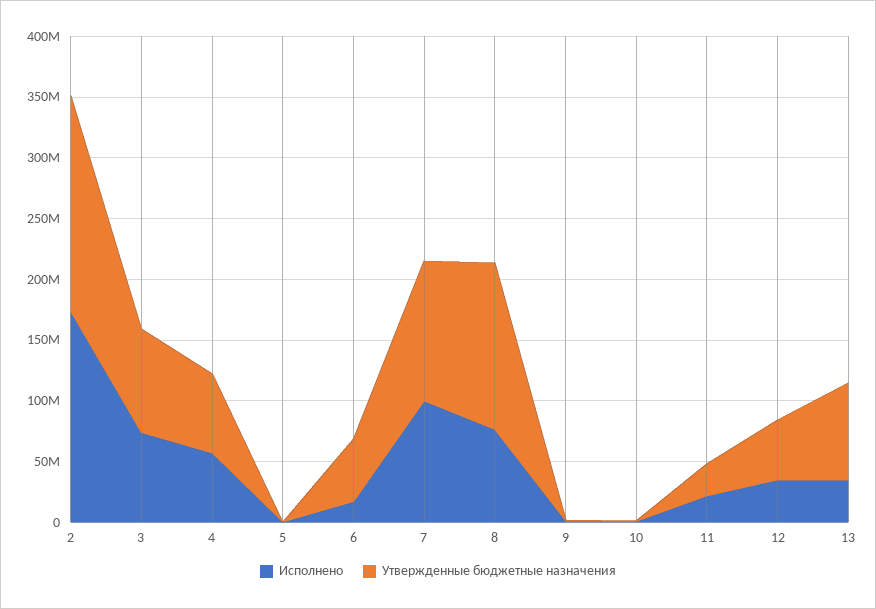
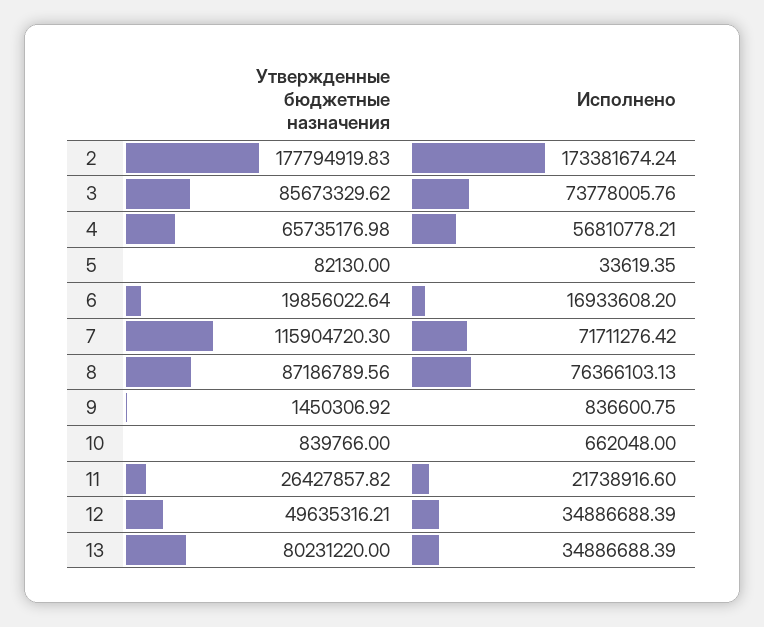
  {
    "Исполнено": {
      "2": 173381674.24,
      "3": 73778005.76,
      "4": 56810778.21,
      "5": 33619.35,
      "6": 16933608.2,
-     "7": 100000000,
+     "7": 71711276.42,
      "8": 76366103.13,
      "9": 836600.75,
      "10": 662048,
      "11": 21738916.6,
      "12": 34886688.39,
      "13": 34886688.39
    },
    "Утвержденные бюджетные назначения": {
      "2": 177794919.83,
      "3": 85673329.62,
      "4": 65735176.98,
      "5": 82130,
-     "6": 50000000,
+     "6": 19856022.64,
      "7": 115904720.3,
-     "8": 140000000,
+     "8": 87186789.56,
      "9": 1450306.92,
      "10": 839766,
      "11": 26427857.82,
      "12": 49635316.21,
      "13": 80231220
    }
  }

